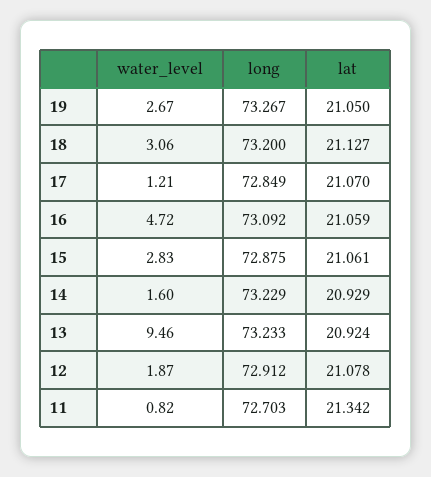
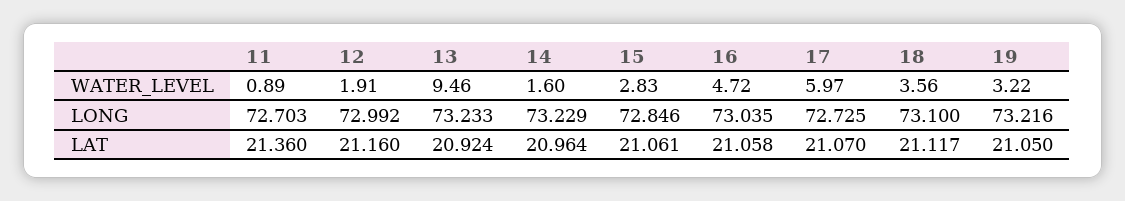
  {
    "water_level": {
-     "19": 2.67,
+     "19": 3.22,
-     "18": 3.06,
+     "18": 3.56,
-     "17": 1.21,
+     "17": 5.97,
      "16": 4.72,
      "15": 2.83,
      "14": 1.6,
      "13": 9.46,
-     "12": 1.87,
+     "12": 1.91,
-     "11": 0.82
+     "11": 0.89
    },
    "long": {
-     "19": 73.267,
+     "19": 73.216,
-     "18": 73.2,
+     "18": 73.1,
-     "17": 72.849,
+     "17": 72.725,
-     "16": 73.092,
+     "16": 73.035,
-     "15": 72.875,
+     "15": 72.846,
      "14": 73.229,
      "13": 73.233,
-     "12": 72.912,
+     "12": 72.992,
      "11": 72.703
    },
    "lat": {
      "19": 21.05,
-     "18": 21.127,
+     "18": 21.117,
      "17": 21.07,
-     "16": 21.059,
+     "16": 21.058,
      "15": 21.061,
-     "14": 20.929,
+     "14": 20.964,
      "13": 20.924,
-     "12": 21.078,
+     "12": 21.16,
-     "11": 21.342
+     "11": 21.36
    }
  }

